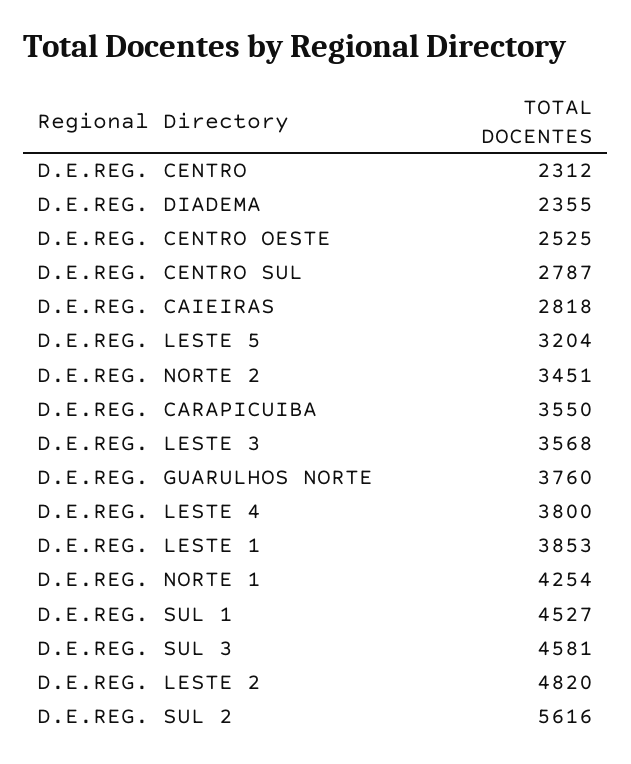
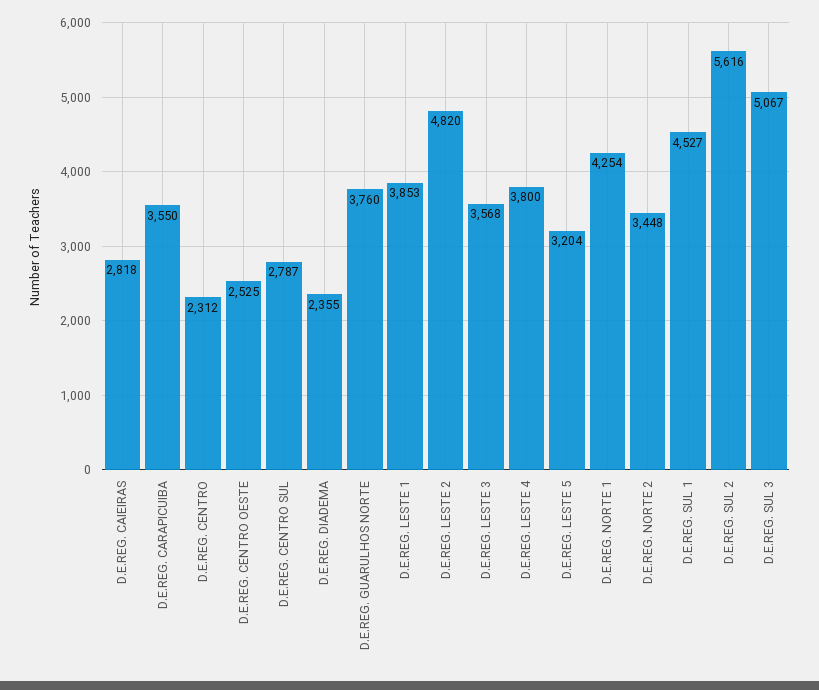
  {
    "D.E.REG. CENTRO": 2312,
    "D.E.REG. DIADEMA": 2355,
    "D.E.REG. CENTRO OESTE": 2525,
    "D.E.REG. CENTRO SUL": 2787,
    "D.E.REG. CAIEIRAS": 2818,
    "D.E.REG. LESTE 5": 3204,
-   "D.E.REG. NORTE 2": 3451,
+   "D.E.REG. NORTE 2": 3448,
    "D.E.REG. CARAPICUIBA": 3550,
    "D.E.REG. LESTE 3": 3568,
    "D.E.REG. GUARULHOS NORTE": 3760,
    "D.E.REG. LESTE 4": 3800,
    "D.E.REG. LESTE 1": 3853,
    "D.E.REG. NORTE 1": 4254,
    "D.E.REG. SUL 1": 4527,
-   "D.E.REG. SUL 3": 4581,
+   "D.E.REG. SUL 3": 5067,
    "D.E.REG. LESTE 2": 4820,
    "D.E.REG. SUL 2": 5616
  }

